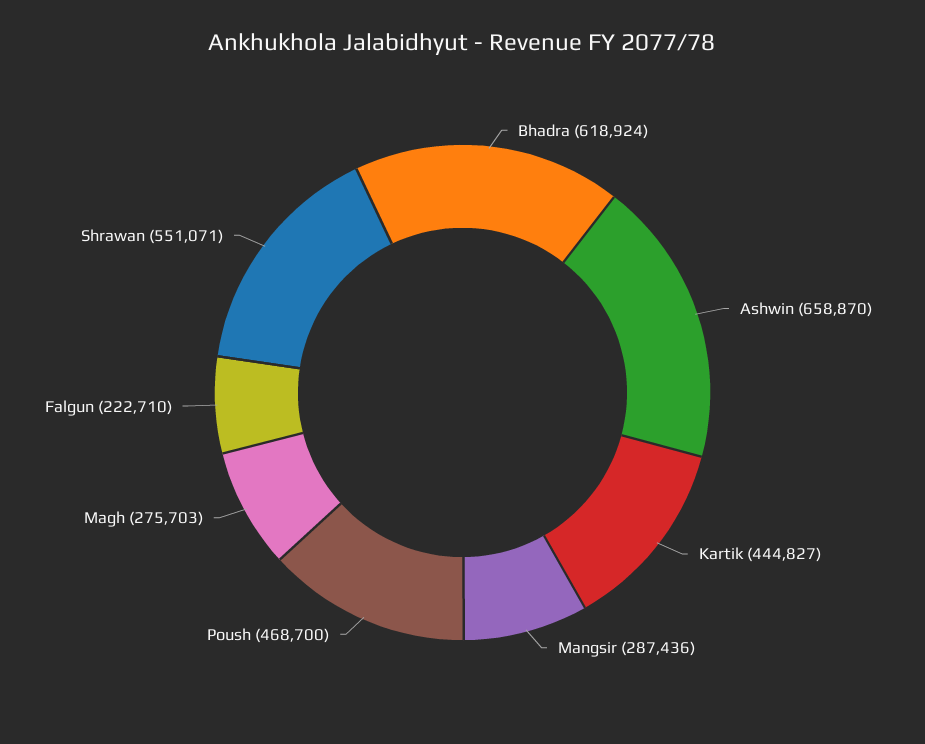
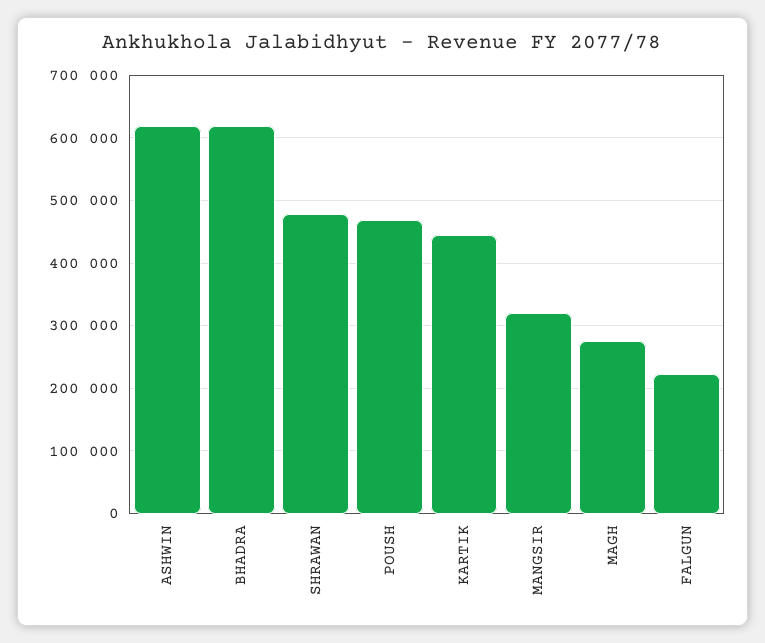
  {
    "Bhadra": 618924,
-   "Ashwin": 658870,
+   "Ashwin": 620000,
    "Kartik": 444827,
-   "Mangsir": 287436,
+   "Mangsir": 320000,
    "Poush": 468700,
    "Magh": 275703,
    "Falgun": 222710,
-   "Shrawan": 551071
+   "Shrawan": 480000
  }

